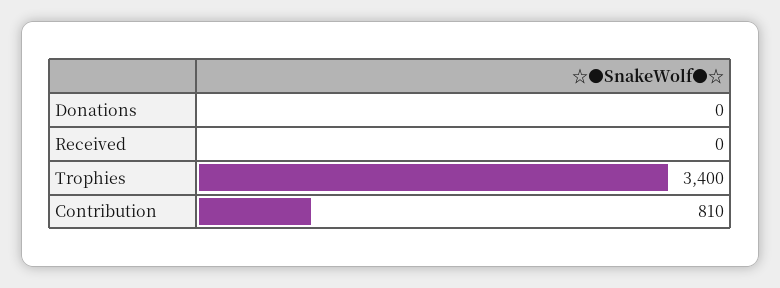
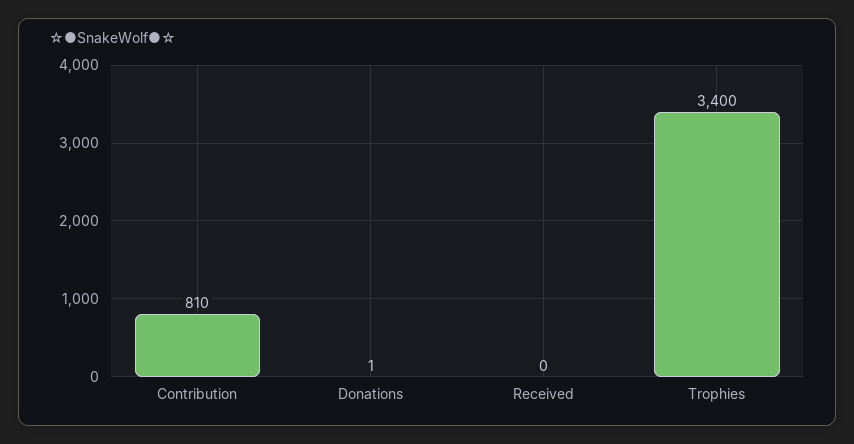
  {
-   "Donations": 0,
+   "Donations": 1,
    "Received": 0,
    "Trophies": 3400,
    "Contribution": 810
  }

